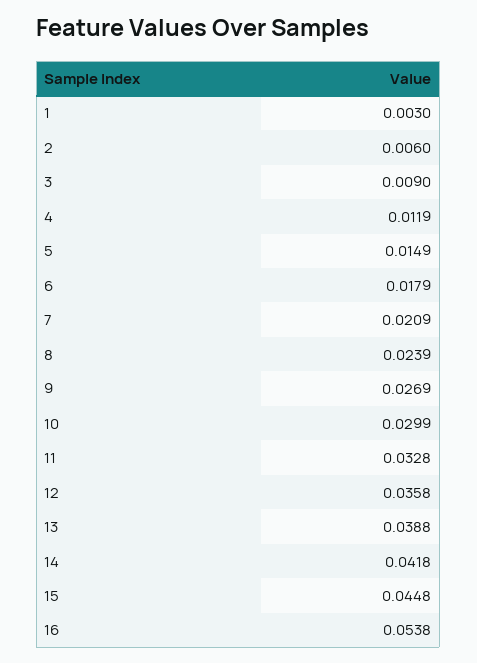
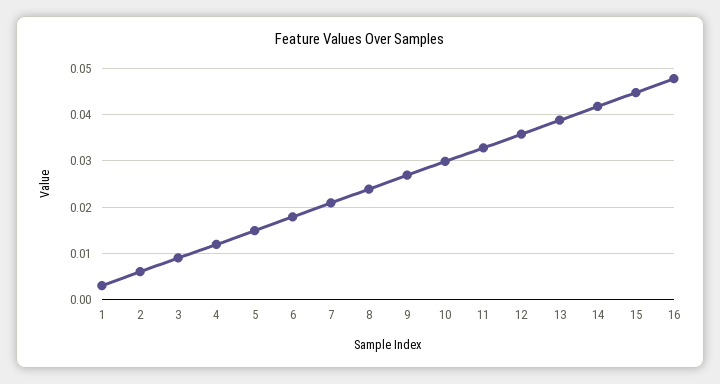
  {
    "1": 0.003,
    "2": 0.006,
    "3": 0.009,
    "4": 0.0119,
    "5": 0.0149,
    "6": 0.0179,
    "7": 0.0209,
    "8": 0.0239,
    "9": 0.0269,
    "10": 0.0299,
    "11": 0.0328,
    "12": 0.0358,
    "13": 0.0388,
    "14": 0.0418,
    "15": 0.0448,
-   "16": 0.0538
+   "16": 0.048
  }

